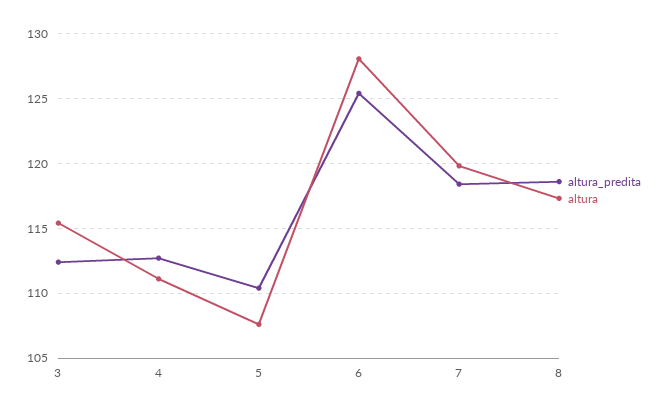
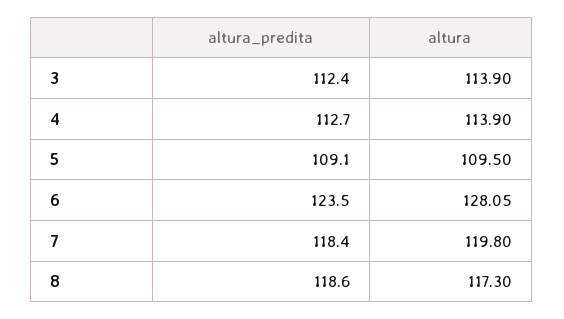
  {
    "altura_predita": {
      "3": 112.4,
      "4": 112.7,
-     "5": 110.5,
+     "5": 109.1,
-     "6": 125.5,
+     "6": 123.5,
      "7": 118.4,
      "8": 118.6
    },
    "altura": {
-     "3": 115.5,
+     "3": 113.9,
-     "4": 111,
+     "4": 113.9,
-     "5": 107.5,
+     "5": 109.5,
      "6": 128.05,
      "7": 119.8,
      "8": 117.3
    }
  }

